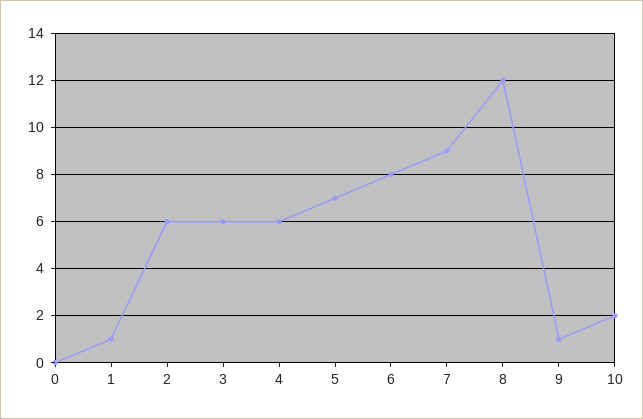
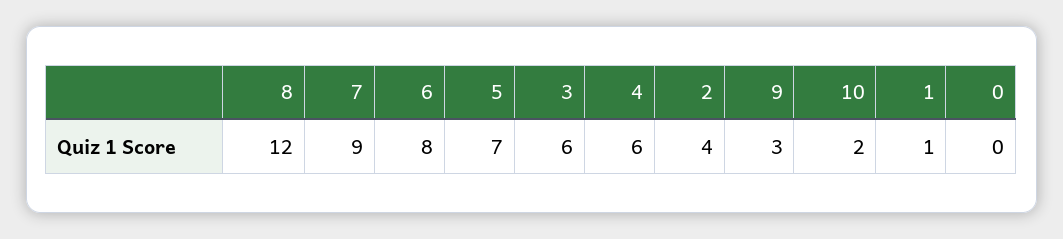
  {
    "0": 0,
    "1": 1,
-   "2": 6,
+   "2": 4,
    "3": 6,
    "4": 6,
    "5": 7,
    "6": 8,
    "7": 9,
    "8": 12,
-   "9": 1,
+   "9": 3,
    "10": 2
  }

